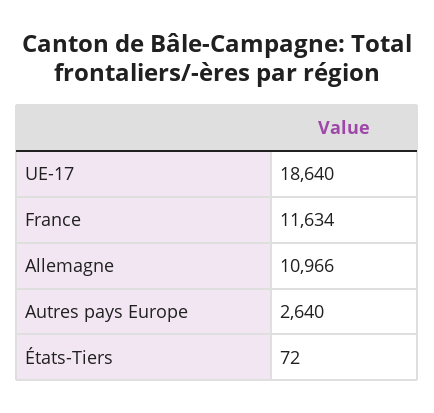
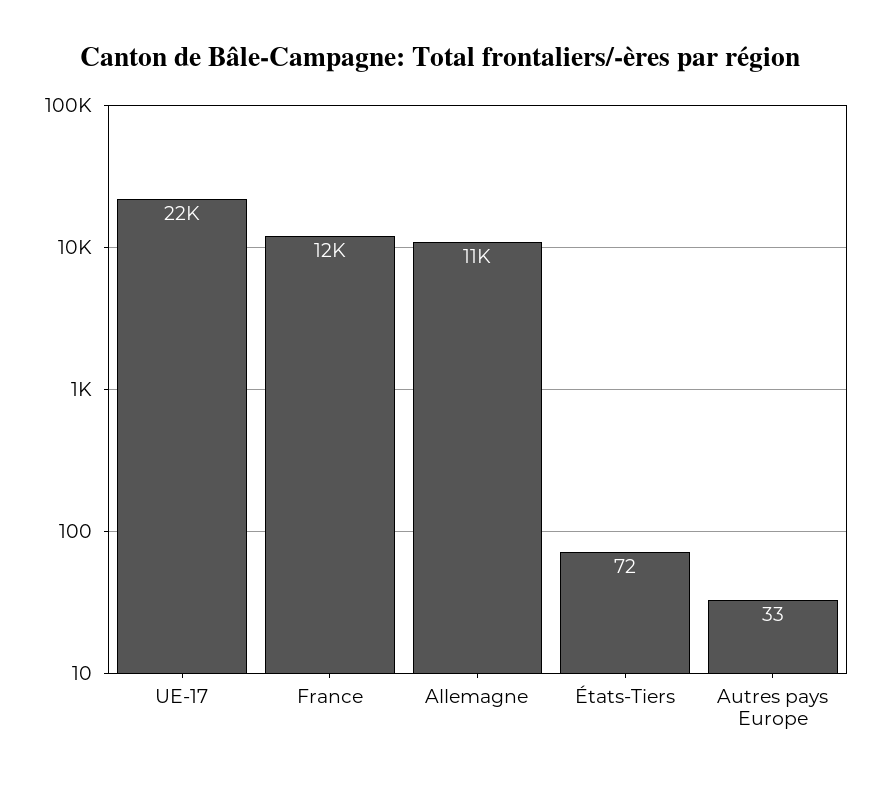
  {
-   "UE-17": 18640,
+   "UE-17": 22000,
    "France": 11634,
    "Allemagne": 10966,
-   "Autres pays Europe": 2640,
+   "Autres pays Europe": 33,
    "États-Tiers": 72
  }

